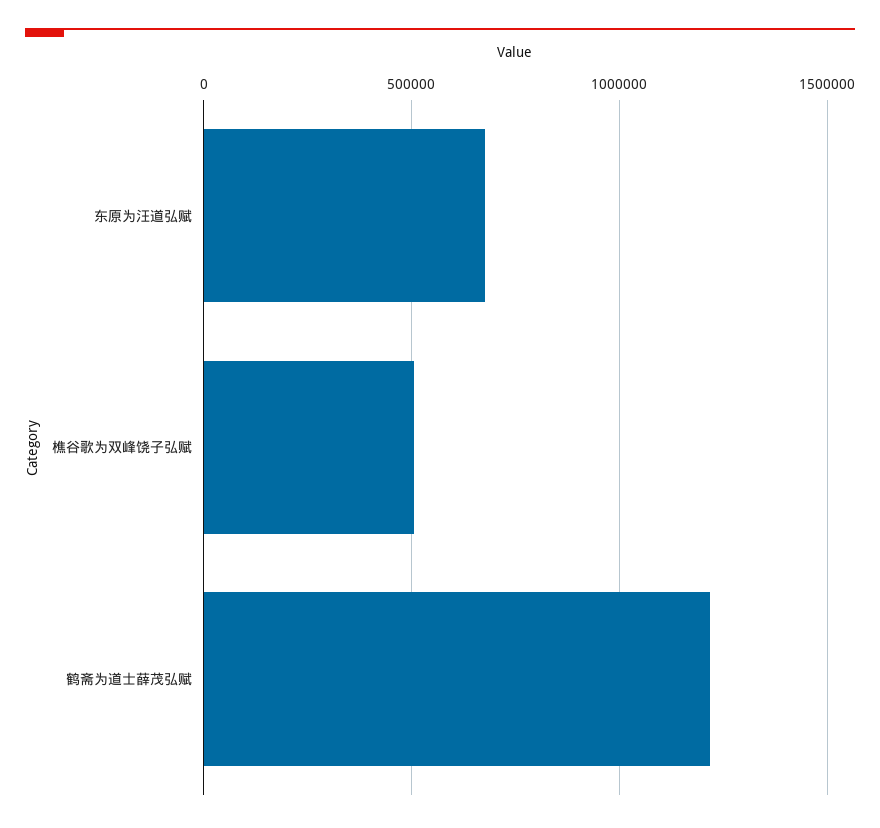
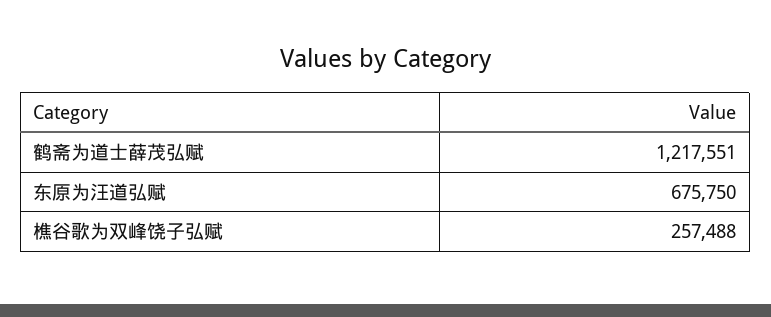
  {
    "东原为汪道弘赋": 675750,
-   "樵谷歌为双峰饶子弘赋": 500000,
+   "樵谷歌为双峰饶子弘赋": 257488,
    "鹤斋为道士薛茂弘赋": 1217551
  }

